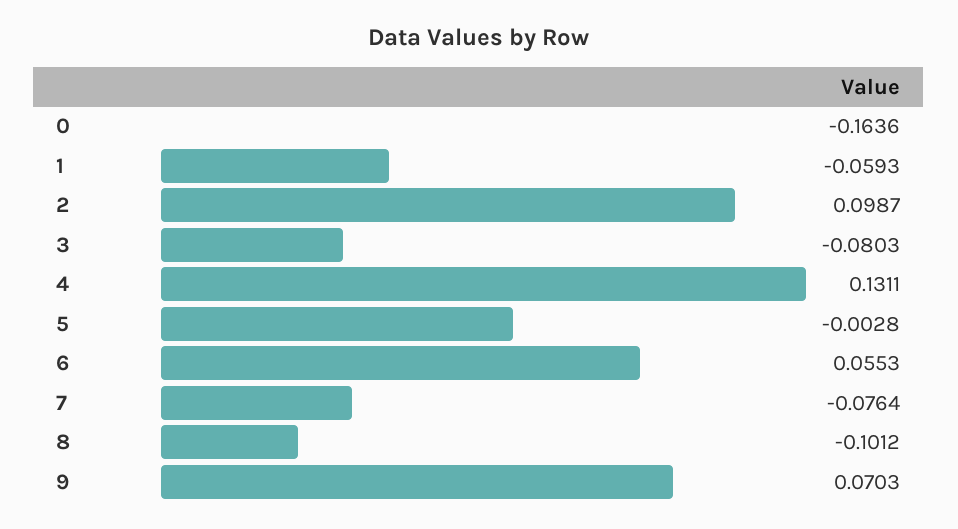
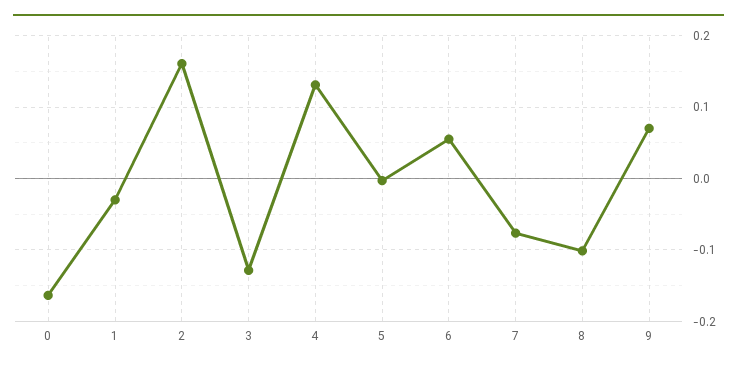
  {
    "0": -0.1636,
-   "1": -0.0593,
+   "1": -0.03,
-   "2": 0.0987,
+   "2": 0.16,
-   "3": -0.0803,
+   "3": -0.13,
    "4": 0.1311,
    "5": -0.0028,
    "6": 0.0553,
    "7": -0.0764,
    "8": -0.1012,
    "9": 0.0703
  }

